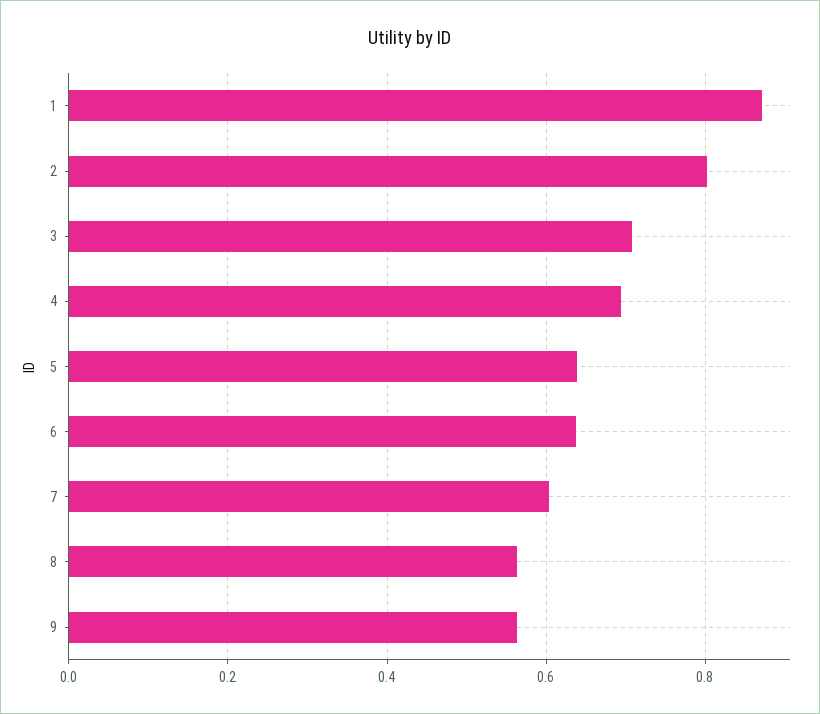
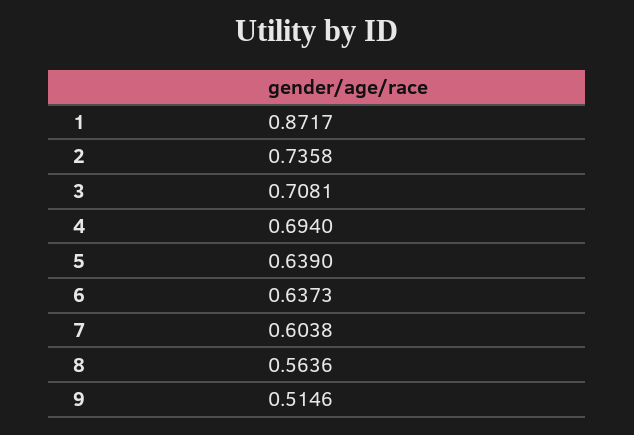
  {
    "1": 0.8717,
-   "2": 0.8,
+   "2": 0.7358,
    "3": 0.7081,
    "4": 0.694,
    "5": 0.639,
    "6": 0.6373,
    "7": 0.6038,
    "8": 0.5636,
-   "9": 0.56
+   "9": 0.5146
  }

